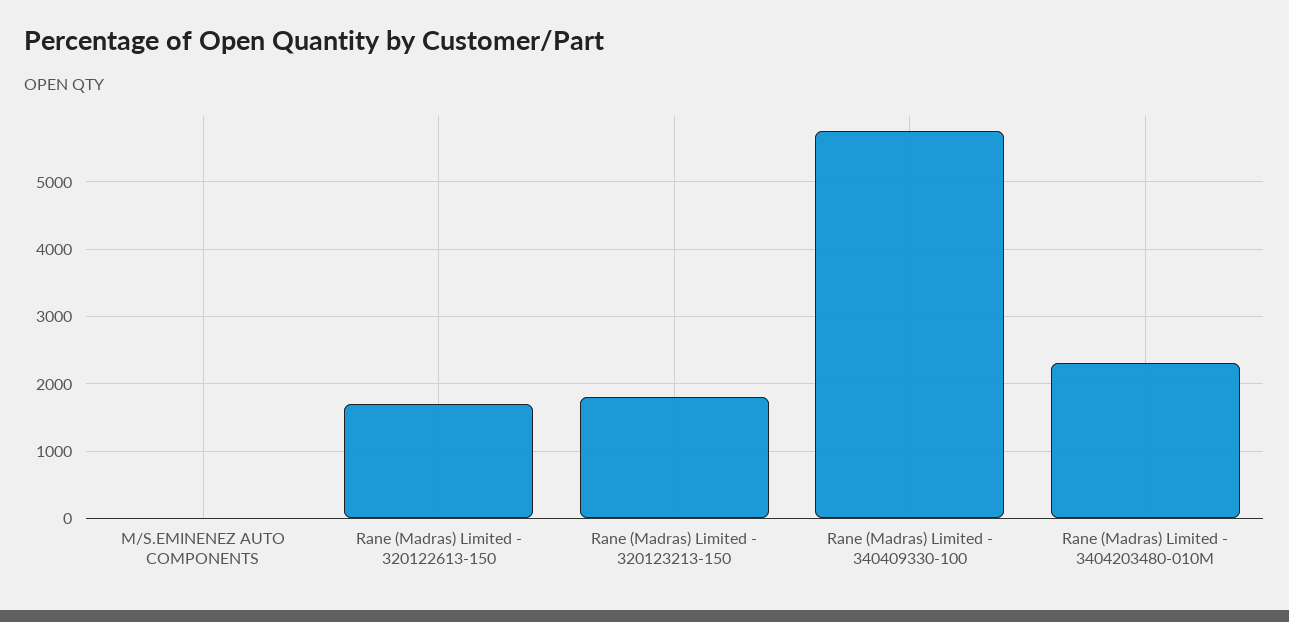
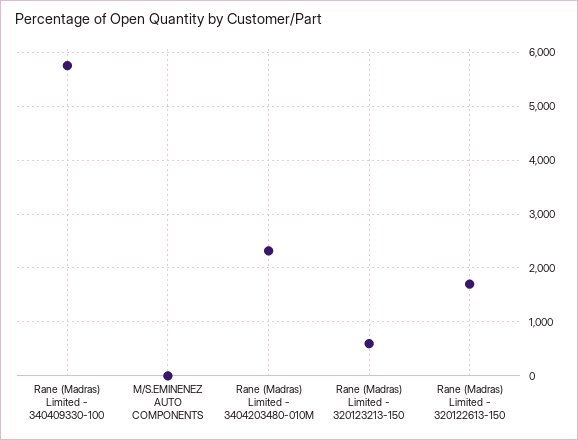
  {
    "M/S.EMINENEZ AUTO COMPONENTS": 0,
    "Rane (Madras) Limited - 320122613-150": 1700,
-   "Rane (Madras) Limited - 320123213-150": 1800,
+   "Rane (Madras) Limited - 320123213-150": 600,
    "Rane (Madras) Limited - 340409330-100": 5800,
    "Rane (Madras) Limited - 3404203480-010M": 2300
  }

